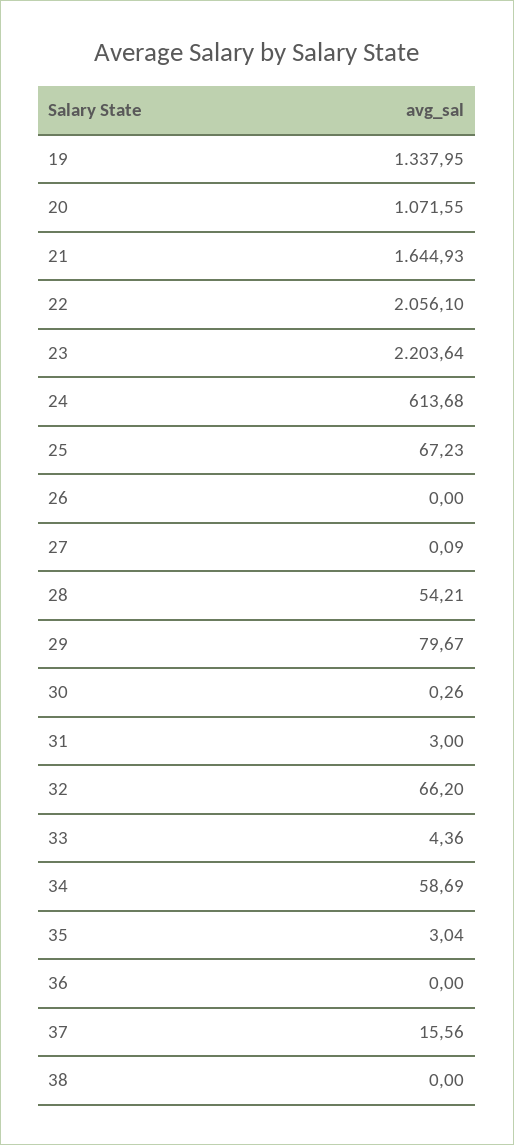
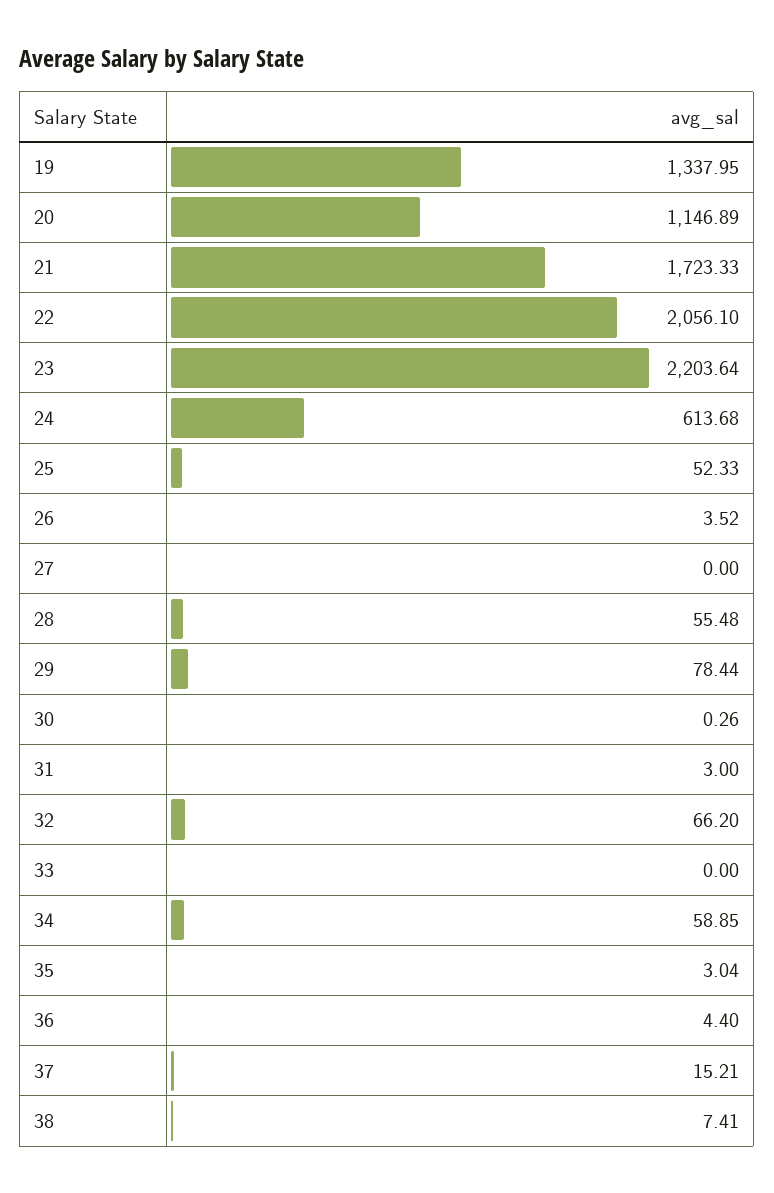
  {
    "19": 1337.95,
-   "20": 1071.55,
+   "20": 1146.89,
-   "21": 1644.93,
+   "21": 1723.33,
    "22": 2056.1,
    "23": 2203.64,
    "24": 613.68,
-   "25": 67.23,
+   "25": 52.33,
-   "26": 0,
+   "26": 3.52,
-   "27": 0.09,
+   "27": 0,
-   "28": 54.21,
+   "28": 55.48,
-   "29": 79.67,
+   "29": 78.44,
    "30": 0.26,
    "31": 3,
    "32": 66.2,
-   "33": 4.36,
+   "33": 0,
-   "34": 58.69,
+   "34": 58.85,
    "35": 3.04,
-   "36": 0,
+   "36": 4.4,
-   "37": 15.56,
+   "37": 15.21,
-   "38": 0
+   "38": 7.41
  }

